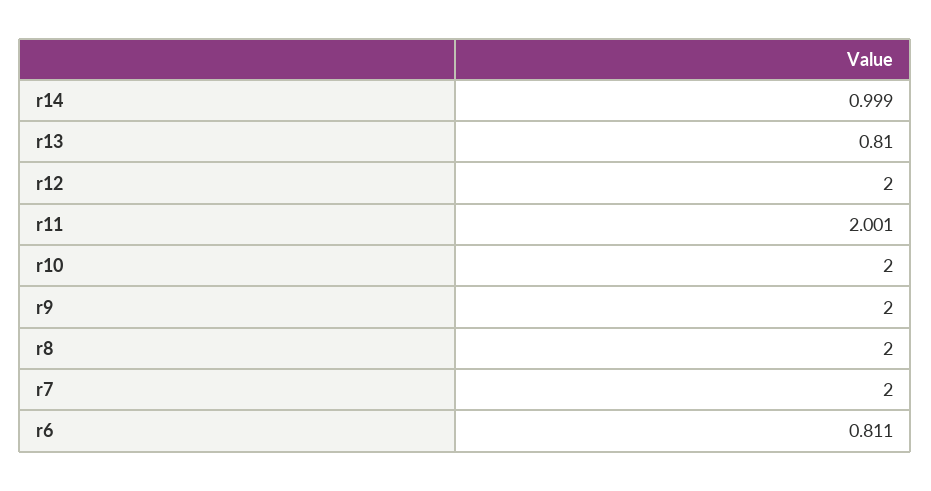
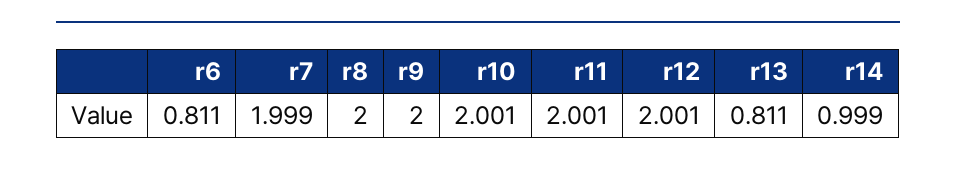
  {
    "r14": 0.999,
-   "r13": 0.81,
+   "r13": 0.811,
-   "r12": 2,
+   "r12": 2.001,
    "r11": 2.001,
-   "r10": 2,
+   "r10": 2.001,
    "r9": 2,
    "r8": 2,
-   "r7": 2,
+   "r7": 1.999,
    "r6": 0.811
  }

